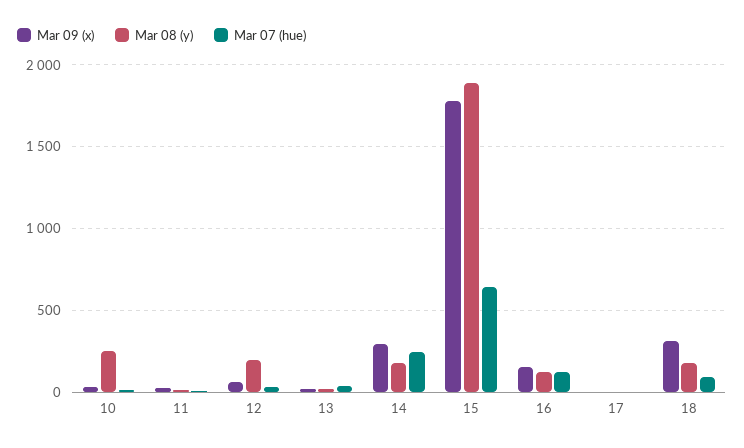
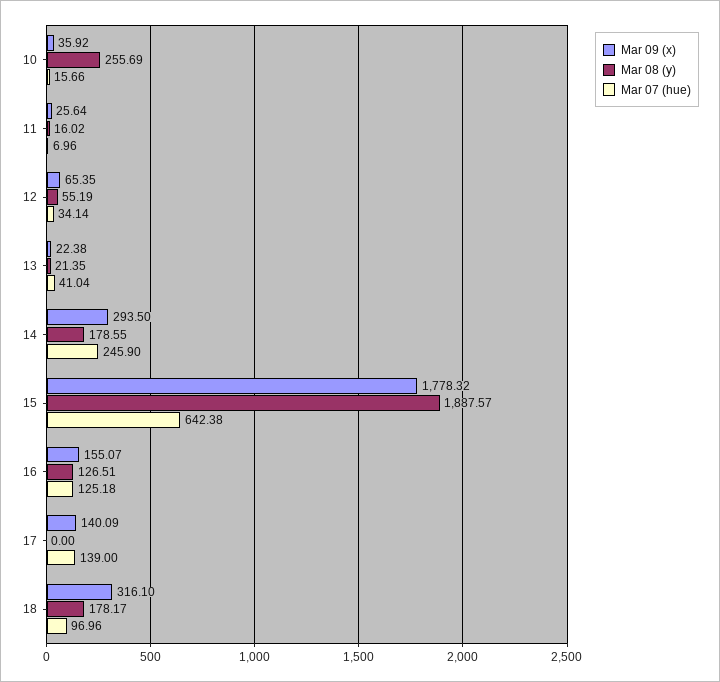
  {
    "Mar 09 (x)": {
      "10": 35.92,
      "11": 25.64,
      "12": 65.35,
      "13": 22.38,
      "14": 293.5,
      "15": 1778.32,
      "16": 155.07,
-     "17": 0,
+     "17": 140.09,
      "18": 316.1
    },
    "Mar 08 (y)": {
      "10": 255.69,
      "11": 16.02,
-     "12": 200,
+     "12": 55.19,
      "13": 21.35,
      "14": 178.55,
      "15": 1887.57,
      "16": 126.51,
      "17": 0,
      "18": 178.17
    },
    "Mar 07 (hue)": {
      "10": 15.66,
      "11": 6.96,
      "12": 34.14,
      "13": 41.04,
      "14": 245.9,
      "15": 642.38,
      "16": 125.18,
-     "17": 0,
+     "17": 139,
      "18": 96.96
    }
  }

